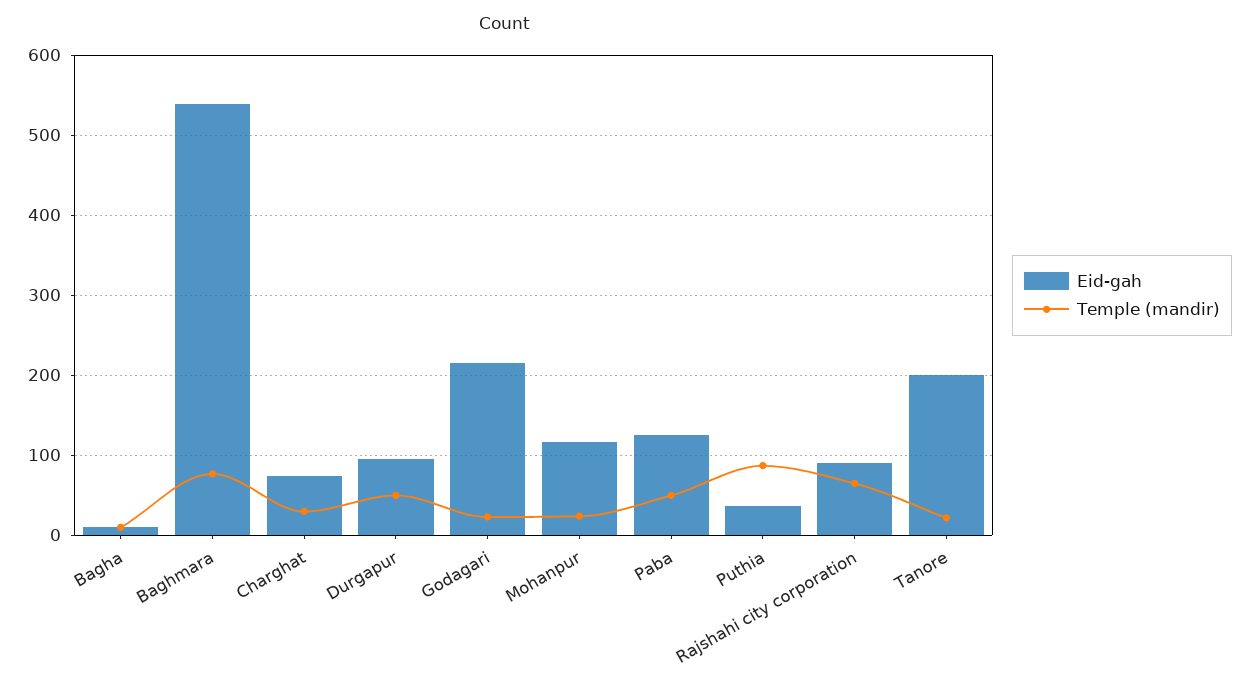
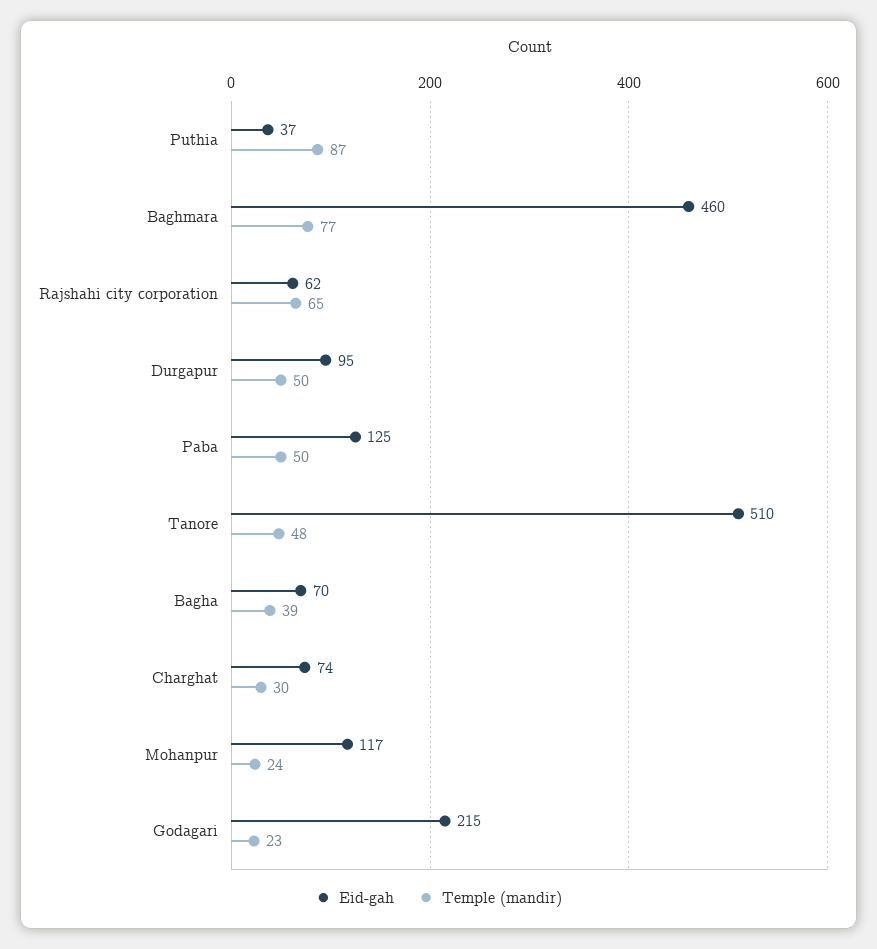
  {
    "Eid-gah": {
-     "Bagha": 10,
+     "Bagha": 70,
-     "Baghmara": 540,
+     "Baghmara": 460,
      "Charghat": 74,
      "Durgapur": 95,
      "Godagari": 215,
      "Mohanpur": 117,
      "Paba": 125,
      "Puthia": 37,
-     "Rajshahi city corporation": 90,
+     "Rajshahi city corporation": 62,
-     "Tanore": 200
+     "Tanore": 510
    },
    "Temple (mandir)": {
-     "Bagha": 10,
+     "Bagha": 39,
      "Baghmara": 77,
      "Charghat": 30,
      "Durgapur": 50,
      "Godagari": 23,
      "Mohanpur": 24,
      "Paba": 50,
      "Puthia": 87,
      "Rajshahi city corporation": 65,
-     "Tanore": 20
+     "Tanore": 48
    }
  }

